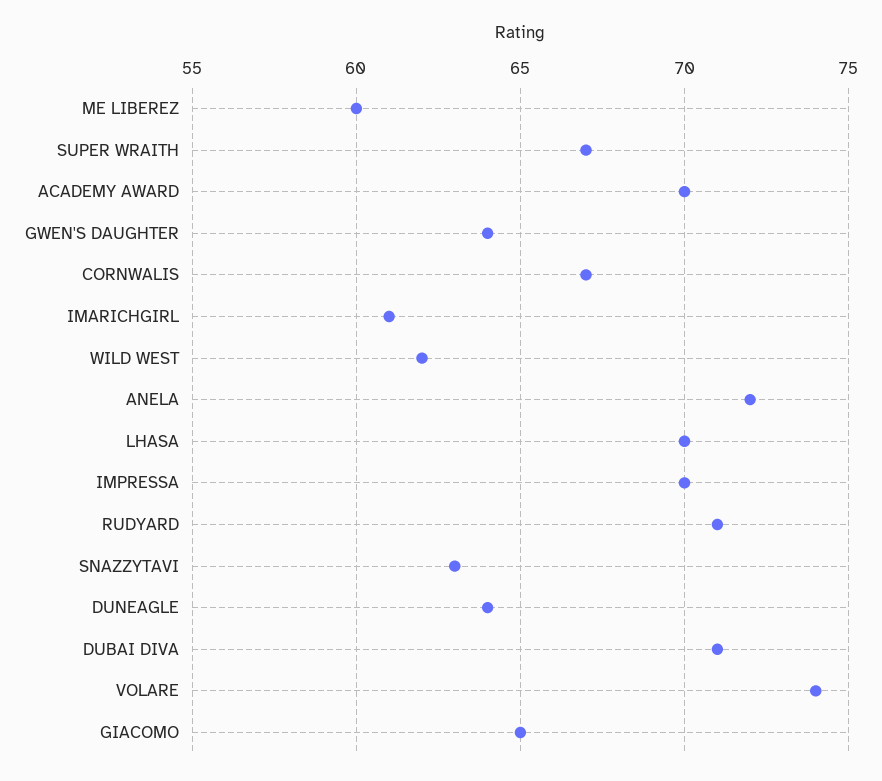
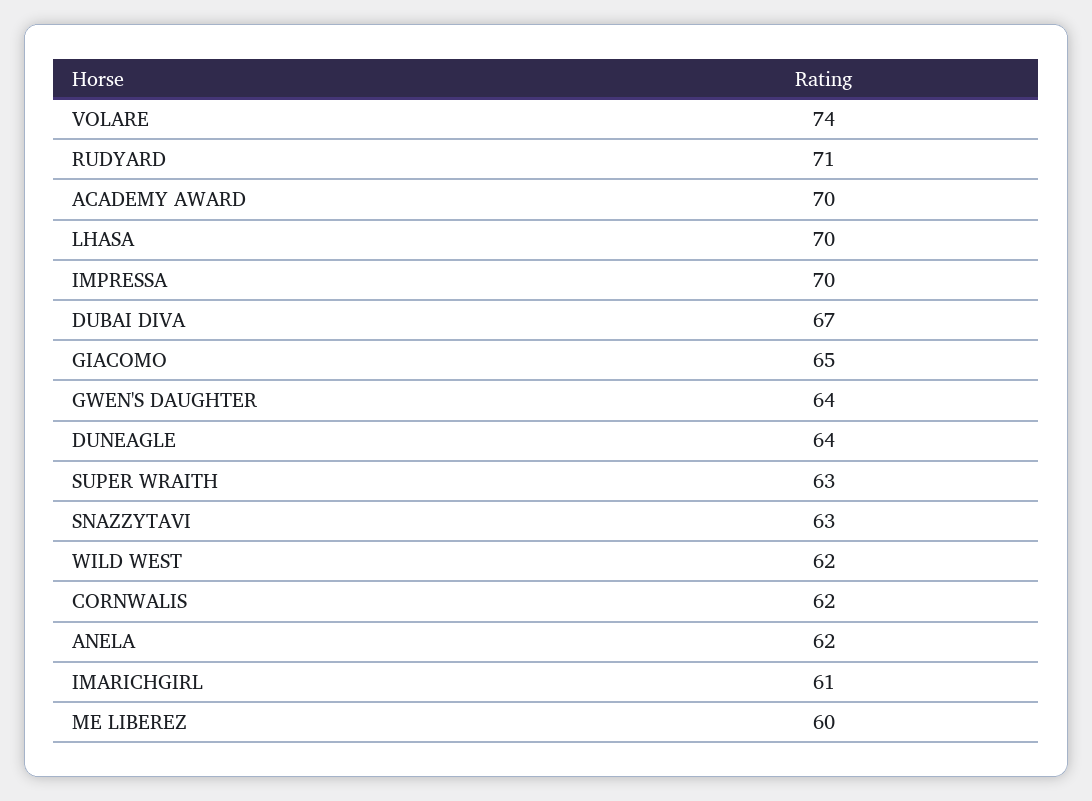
  {
    "ME LIBEREZ": 60,
-   "SUPER WRAITH": 67,
+   "SUPER WRAITH": 63,
    "ACADEMY AWARD": 70,
    "GWEN'S DAUGHTER": 64,
-   "CORNWALIS": 67,
+   "CORNWALIS": 62,
    "IMARICHGIRL": 61,
    "WILD WEST": 62,
-   "ANELA": 72,
+   "ANELA": 62,
    "LHASA": 70,
    "IMPRESSA": 70,
    "RUDYARD": 71,
    "SNAZZYTAVI": 63,
    "DUNEAGLE": 64,
-   "DUBAI DIVA": 71,
+   "DUBAI DIVA": 67,
    "VOLARE": 74,
    "GIACOMO": 65
  }

